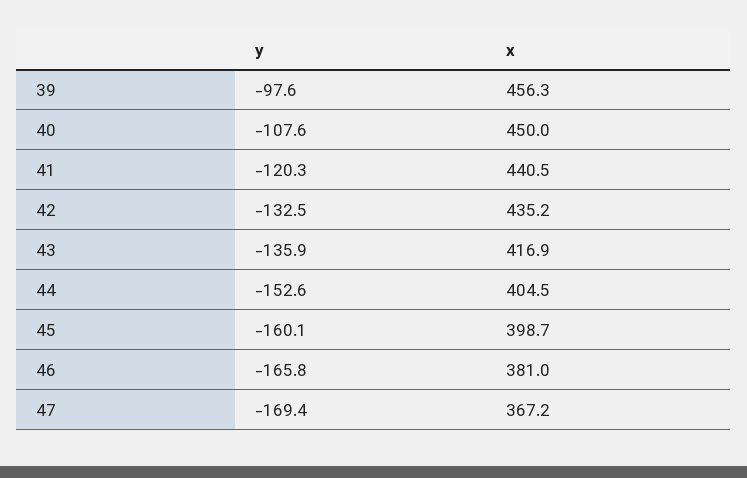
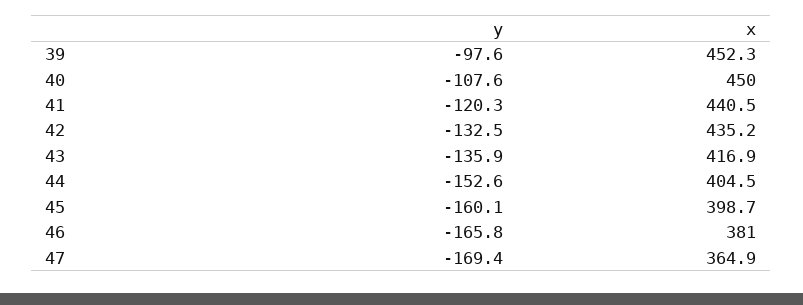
  {
    "y": {
      "39": -97.6,
      "40": -107.6,
      "41": -120.3,
      "42": -132.5,
      "43": -135.9,
      "44": -152.6,
      "45": -160.1,
      "46": -165.8,
      "47": -169.4
    },
    "x": {
-     "39": 456.3,
+     "39": 452.3,
      "40": 450,
      "41": 440.5,
      "42": 435.2,
      "43": 416.9,
      "44": 404.5,
      "45": 398.7,
      "46": 381,
-     "47": 367.2
+     "47": 364.9
    }
  }

